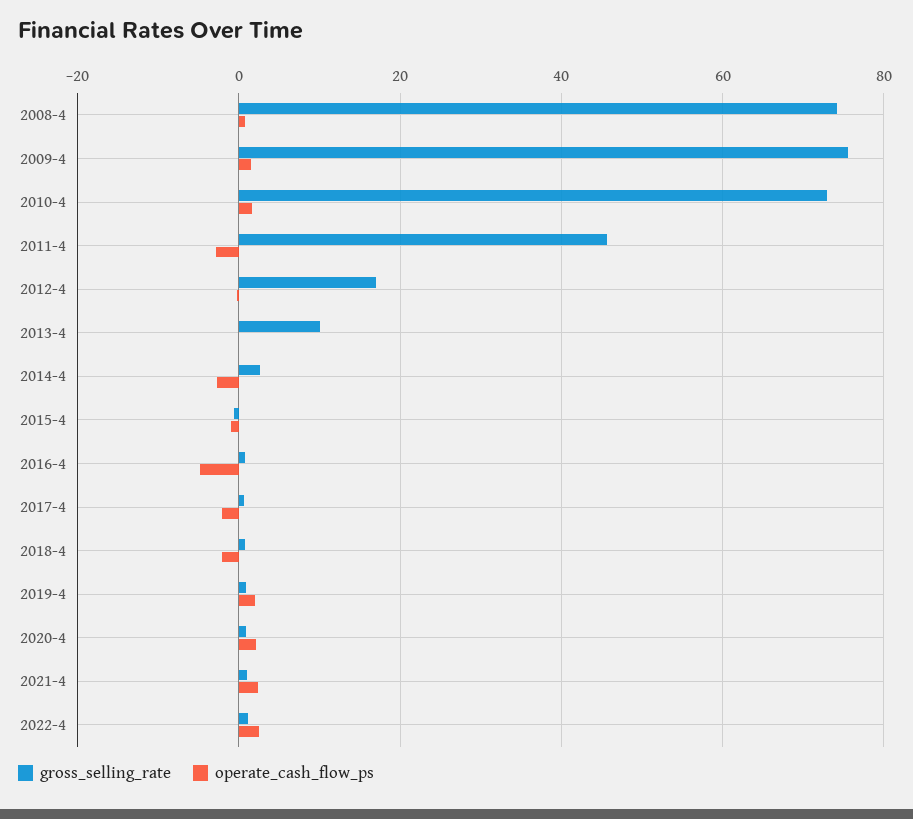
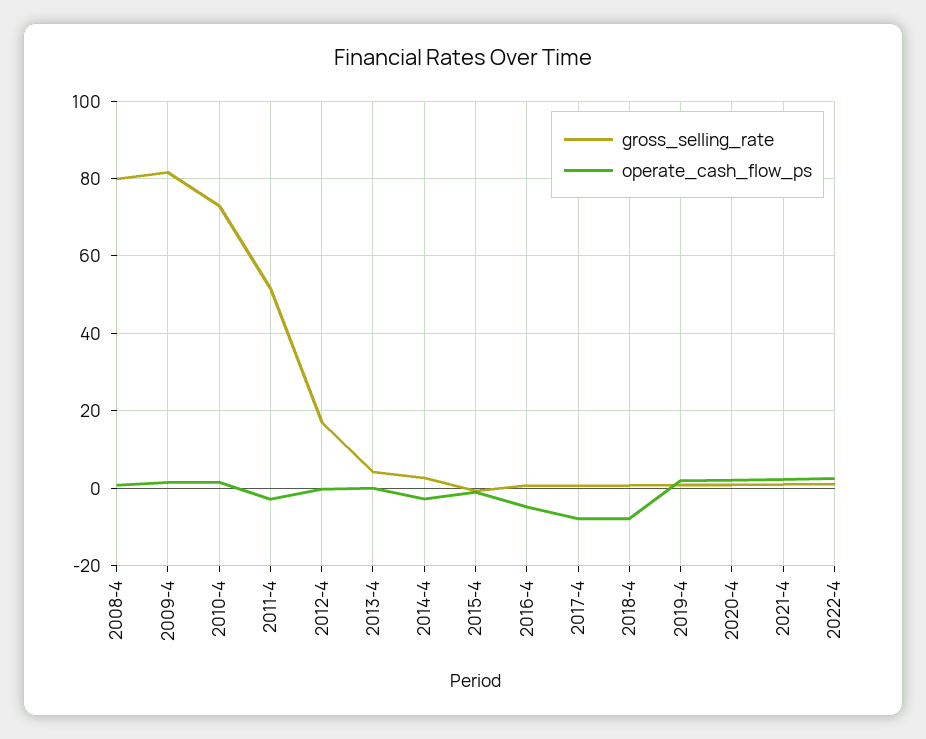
  {
    "gross_selling_rate": {
-     "2008-4": 74,
+     "2008-4": 80,
-     "2009-4": 76,
+     "2009-4": 82,
      "2010-4": 72,
-     "2011-4": 46,
+     "2011-4": 52,
      "2012-4": 18,
-     "2013-4": 10,
+     "2013-4": 4,
      "2014-4": 2,
      "2015-4": 0,
      "2016-4": 0,
      "2017-4": 0,
      "2018-4": 0,
      "2019-4": 0,
      "2020-4": 0,
      "2021-4": 2,
      "2022-4": 2
    },
    "operate_cash_flow_ps": {
      "2008-4": 0,
      "2009-4": 2,
      "2010-4": 2,
      "2011-4": -2,
      "2012-4": 0,
      "2013-4": 0,
      "2014-4": -2,
      "2015-4": -2,
      "2016-4": -4,
-     "2017-4": -2,
+     "2017-4": -8,
-     "2018-4": -2,
+     "2018-4": -8,
      "2019-4": 2,
      "2020-4": 2,
      "2021-4": 2,
      "2022-4": 2
    }
  }

